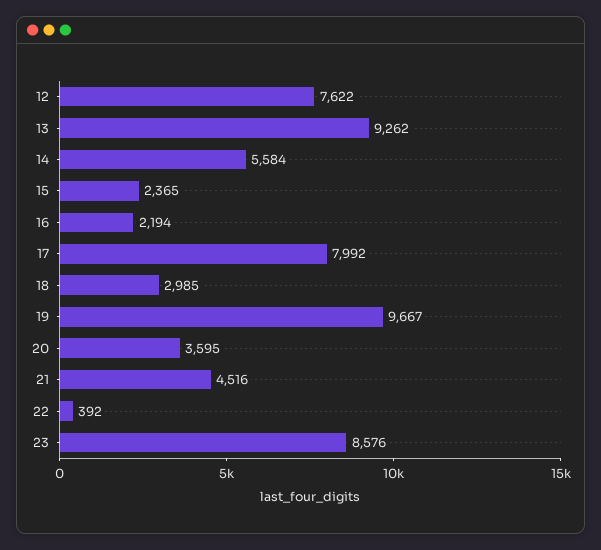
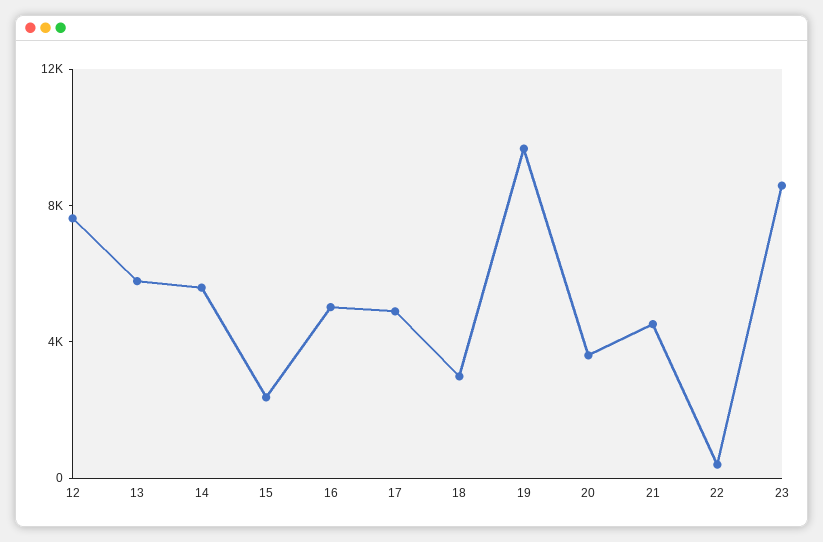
  {
    "12": 7622,
-   "13": 9262,
+   "13": 6000,
    "14": 5584,
    "15": 2365,
-   "16": 2194,
+   "16": 5000,
-   "17": 7992,
+   "17": 5000,
    "18": 2985,
    "19": 9667,
    "20": 3595,
    "21": 4516,
    "22": 392,
    "23": 8576
  }

